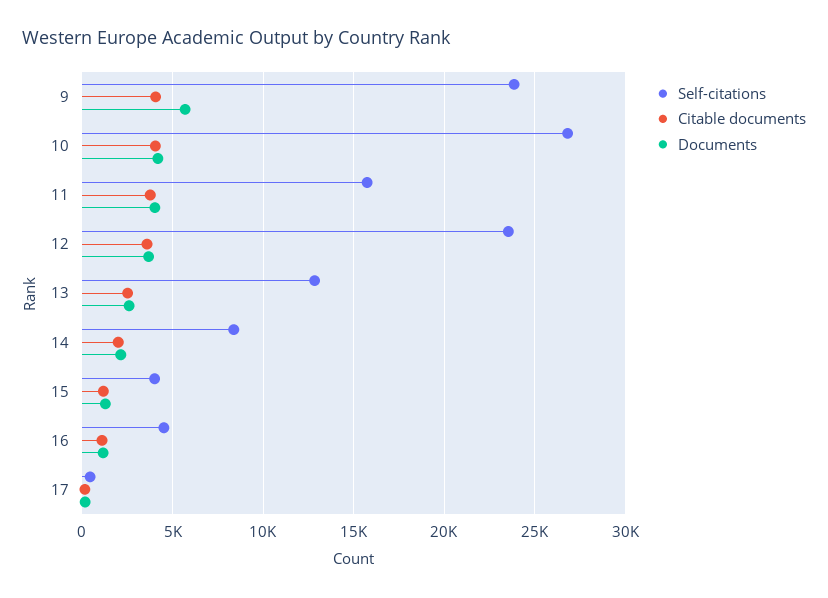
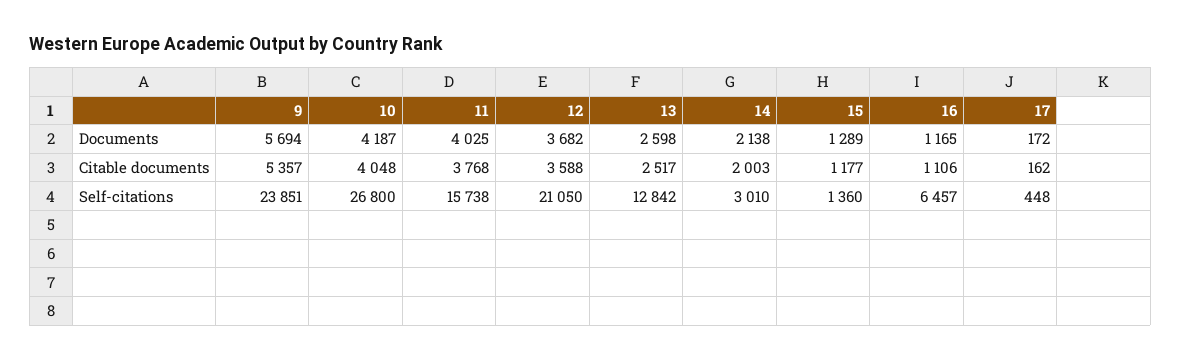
  {
    "Self-citations": {
      "9": 23851,
      "10": 26800,
      "11": 15738,
-     "12": 23500,
+     "12": 21050,
      "13": 12842,
-     "14": 8500,
+     "14": 3010,
-     "15": 4000,
+     "15": 1360,
-     "16": 4500,
+     "16": 6457,
      "17": 448
    },
    "Citable documents": {
-     "9": 4000,
+     "9": 5357,
      "10": 4048,
      "11": 3768,
      "12": 3588,
      "13": 2517,
      "14": 2003,
      "15": 1177,
      "16": 1106,
      "17": 162
    },
    "Documents": {
      "9": 5694,
      "10": 4187,
      "11": 4025,
      "12": 3682,
      "13": 2598,
      "14": 2138,
      "15": 1289,
      "16": 1165,
      "17": 172
    }
  }

